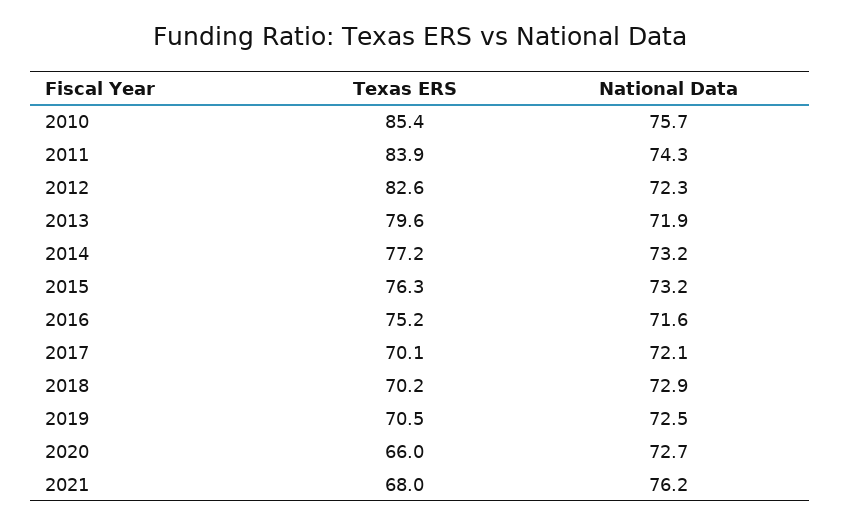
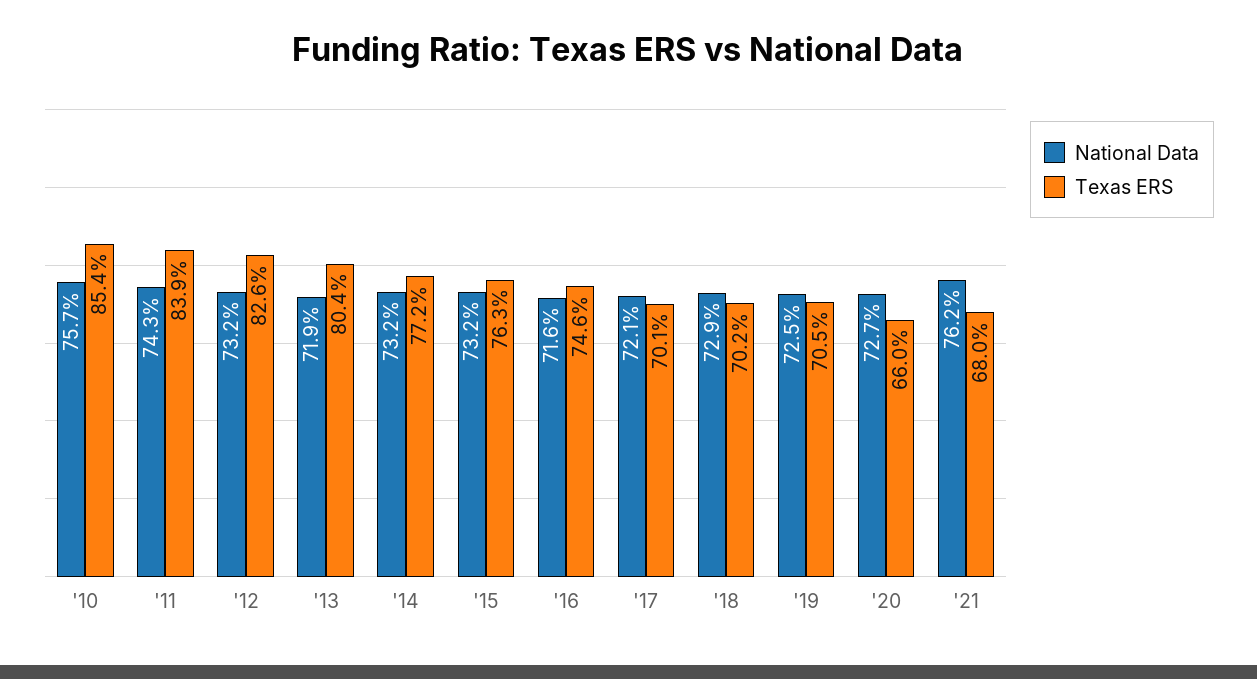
  {
    "Texas ERS": {
      "2010": 85.4,
      "2011": 83.9,
      "2012": 82.6,
-     "2013": 79.6,
+     "2013": 80.4,
      "2014": 77.2,
      "2015": 76.3,
-     "2016": 75.2,
+     "2016": 74.6,
      "2017": 70.1,
      "2018": 70.2,
      "2019": 70.5,
      "2020": 66,
      "2021": 68
    },
    "National Data": {
      "2010": 75.7,
      "2011": 74.3,
-     "2012": 72.3,
+     "2012": 73.2,
      "2013": 71.9,
      "2014": 73.2,
      "2015": 73.2,
      "2016": 71.6,
      "2017": 72.1,
      "2018": 72.9,
      "2019": 72.5,
      "2020": 72.7,
      "2021": 76.2
    }
  }

